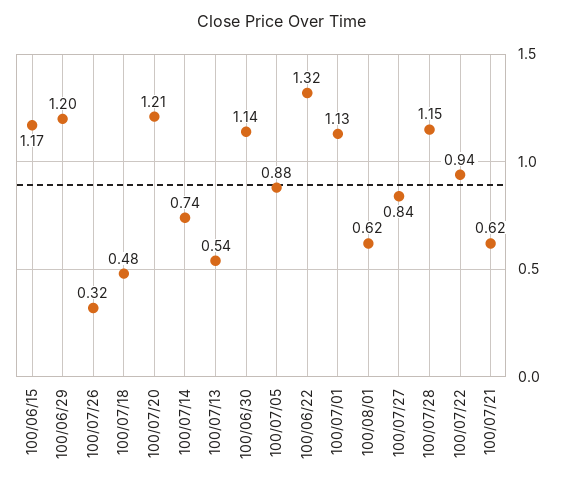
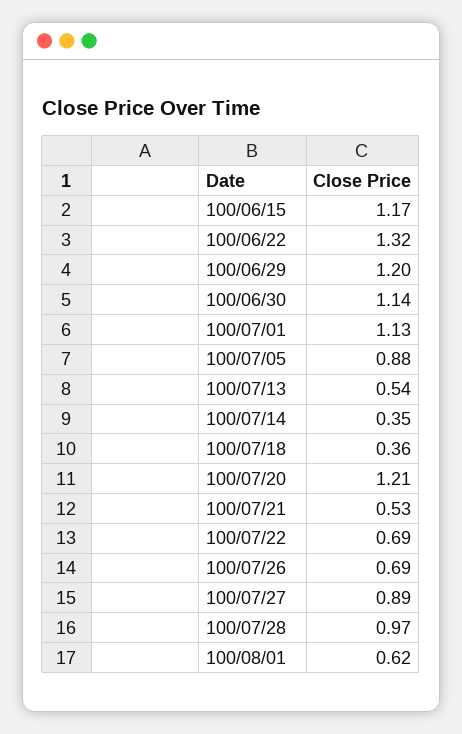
  {
    "100/06/15": 1.17,
    "100/06/29": 1.2,
-   "100/07/26": 0.32,
+   "100/07/26": 0.69,
-   "100/07/18": 0.48,
+   "100/07/18": 0.36,
    "100/07/20": 1.21,
-   "100/07/14": 0.74,
+   "100/07/14": 0.35,
    "100/07/13": 0.54,
    "100/06/30": 1.14,
    "100/07/05": 0.88,
    "100/06/22": 1.32,
    "100/07/01": 1.13,
    "100/08/01": 0.62,
-   "100/07/27": 0.84,
+   "100/07/27": 0.89,
-   "100/07/28": 1.15,
+   "100/07/28": 0.97,
-   "100/07/22": 0.94,
+   "100/07/22": 0.69,
-   "100/07/21": 0.62
+   "100/07/21": 0.53
  }

